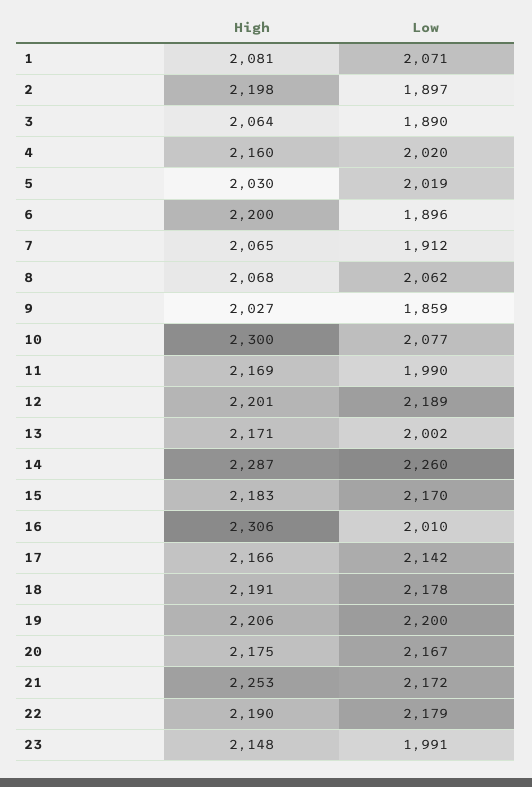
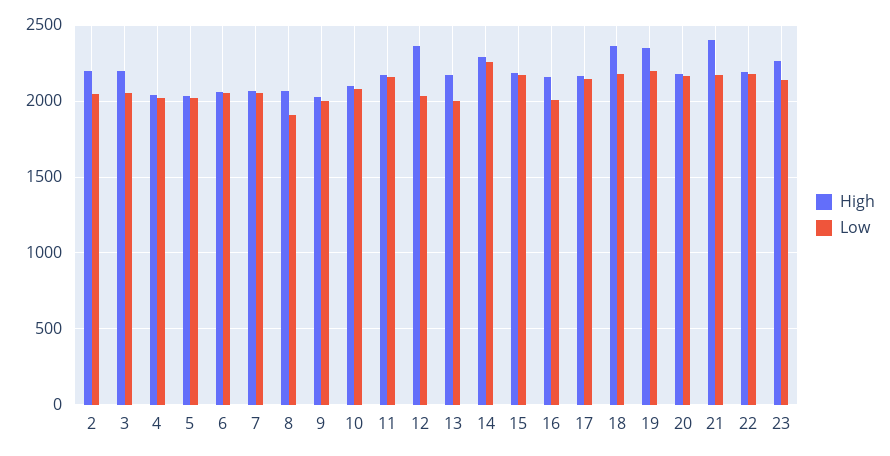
  {
    "High": {
-     "1": 2081,
      "2": 2198,
-     "3": 2064,
+     "3": 2200,
-     "4": 2160,
+     "4": 2050,
      "5": 2030,
-     "6": 2200,
+     "6": 2050,
      "7": 2065,
      "8": 2068,
      "9": 2027,
-     "10": 2300,
+     "10": 2100,
      "11": 2169,
-     "12": 2201,
+     "12": 2350,
      "13": 2171,
      "14": 2287,
      "15": 2183,
-     "16": 2306,
+     "16": 2150,
      "17": 2166,
-     "18": 2191,
+     "18": 2350,
-     "19": 2206,
+     "19": 2350,
      "20": 2175,
-     "21": 2253,
+     "21": 2400,
      "22": 2190,
-     "23": 2148
+     "23": 2250
    },
    "Low": {
-     "1": 2071,
-     "2": 1897,
+     "2": 2050,
-     "3": 1890,
+     "3": 2050,
      "4": 2020,
      "5": 2019,
-     "6": 1896,
+     "6": 2050,
-     "7": 1912,
+     "7": 2050,
-     "8": 2062,
+     "8": 1900,
-     "9": 1859,
+     "9": 2000,
      "10": 2077,
-     "11": 1990,
+     "11": 2150,
-     "12": 2189,
+     "12": 2050,
      "13": 2002,
      "14": 2260,
      "15": 2170,
      "16": 2010,
      "17": 2142,
      "18": 2178,
      "19": 2200,
      "20": 2167,
      "21": 2172,
      "22": 2179,
-     "23": 1991
+     "23": 2150
    }
  }

